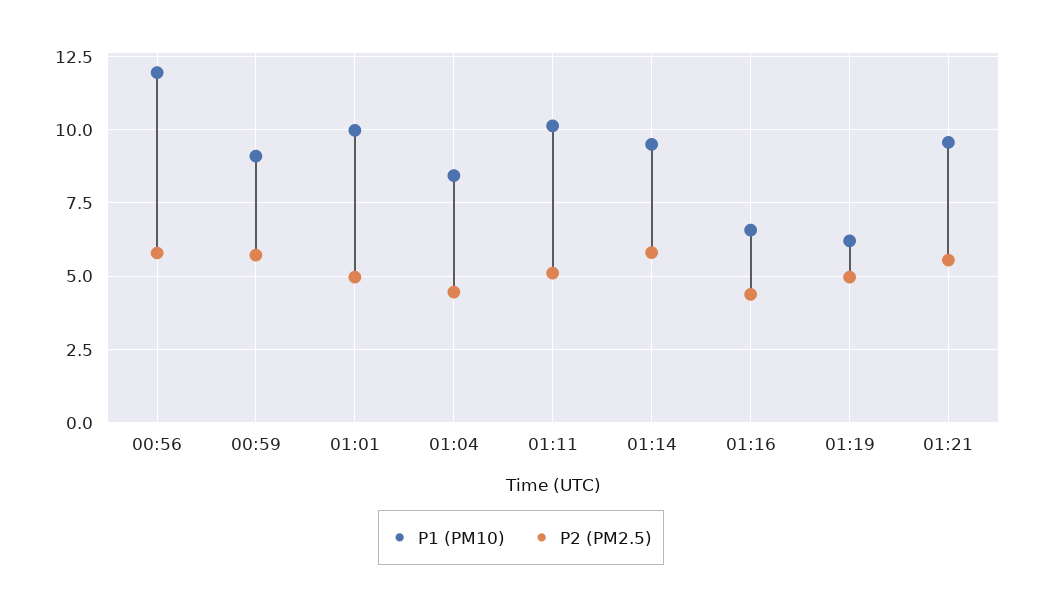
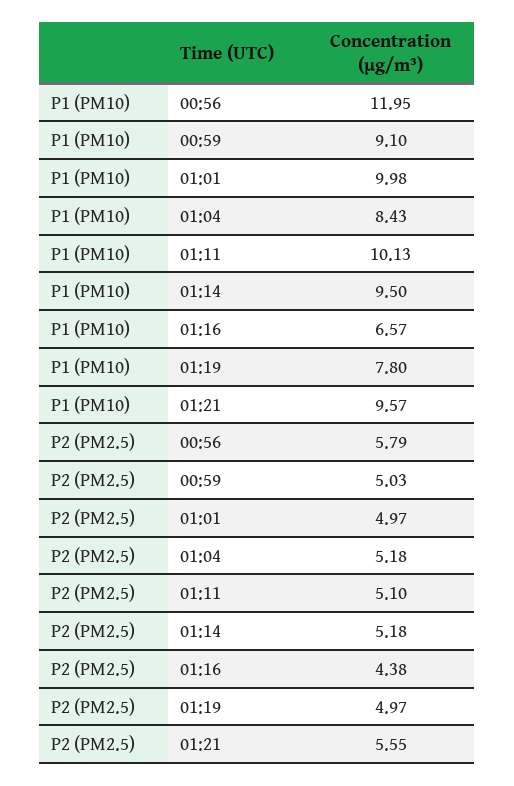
  {
    "P1 (PM10)": {
      "00:56": 11.95,
      "00:59": 9.1,
      "01:01": 9.98,
      "01:04": 8.43,
      "01:11": 10.13,
      "01:14": 9.5,
      "01:16": 6.57,
-     "01:19": 6.25,
+     "01:19": 7.8,
      "01:21": 9.57
    },
    "P2 (PM2.5)": {
      "00:56": 5.79,
-     "00:59": 5.75,
+     "00:59": 5.03,
      "01:01": 4.97,
-     "01:04": 4.5,
+     "01:04": 5.18,
      "01:11": 5.1,
-     "01:14": 5.75,
+     "01:14": 5.18,
      "01:16": 4.38,
      "01:19": 4.97,
      "01:21": 5.55
    }
  }

